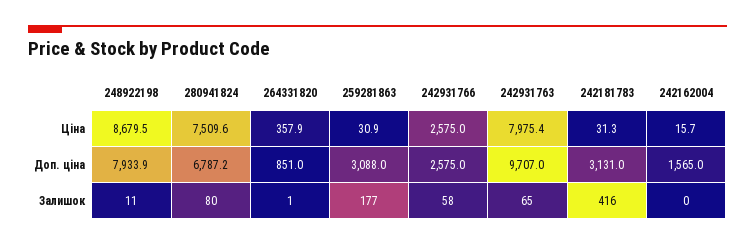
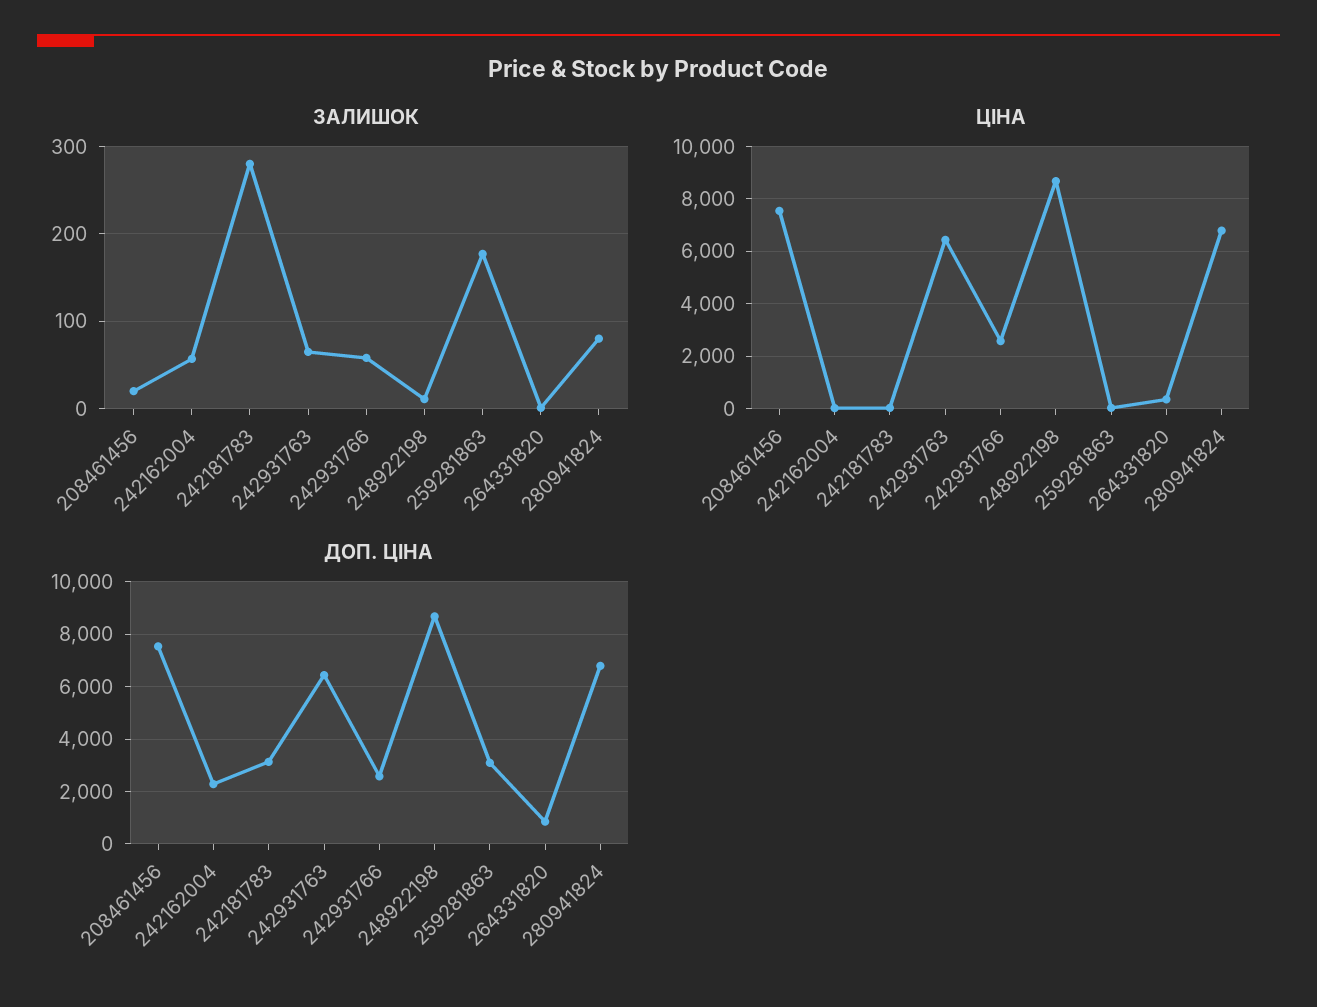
  {
    "Ціна": {
      "248922198": 8679.5,
-     "280941824": 7509.6,
+     "280941824": 6750,
      "264331820": 357.9,
      "259281863": 30.9,
      "242931766": 2575,
-     "242931763": 7975.4,
+     "242931763": 6500,
      "242181783": 31.3,
-     "242162004": 15.7
+     "242162004": 15.7,
+     "208461456": 7500
    },
    "Доп. ціна": {
-     "248922198": 7933.9,
+     "248922198": 8750,
      "280941824": 6787.2,
      "264331820": 851,
      "259281863": 3088,
      "242931766": 2575,
-     "242931763": 9707,
+     "242931763": 6500,
      "242181783": 3131,
-     "242162004": 1565
+     "242162004": 2250,
+     "208461456": 7500
    },
    "Залишок": {
      "248922198": 11,
      "280941824": 80,
      "264331820": 1,
      "259281863": 177,
      "242931766": 58,
      "242931763": 65,
-     "242181783": 416,
+     "242181783": 280,
-     "242162004": 0
+     "242162004": 60,
+     "208461456": 20
    }
  }

